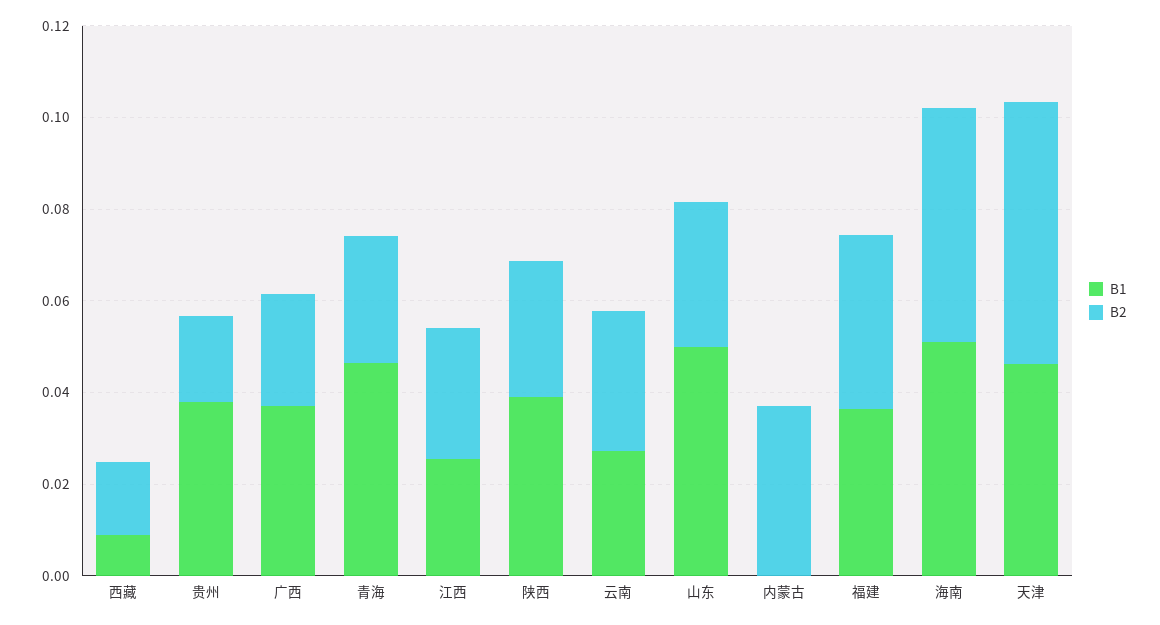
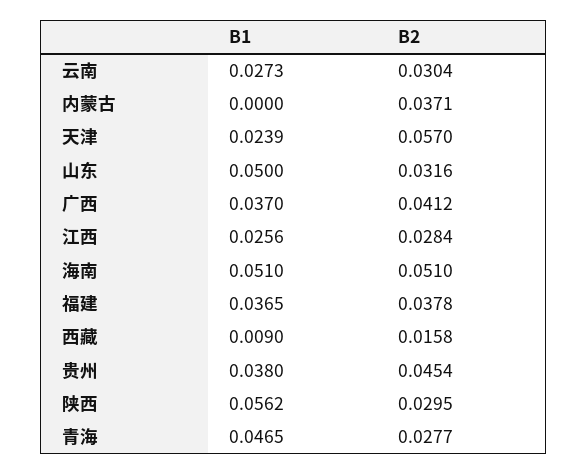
  {
    "B1": {
      "西藏": 0.009,
      "贵州": 0.038,
      "广西": 0.037,
      "青海": 0.0465,
      "江西": 0.0256,
-     "陕西": 0.04,
+     "陕西": 0.0562,
      "云南": 0.0273,
      "山东": 0.05,
      "内蒙古": 0,
      "福建": 0.0365,
      "海南": 0.051,
-     "天津": 0.045
+     "天津": 0.0239
    },
    "B2": {
      "西藏": 0.0158,
-     "贵州": 0.02,
+     "贵州": 0.0454,
-     "广西": 0.025,
+     "广西": 0.0412,
      "青海": 0.0277,
      "江西": 0.0284,
      "陕西": 0.0295,
      "云南": 0.0304,
      "山东": 0.0316,
      "内蒙古": 0.0371,
      "福建": 0.0378,
      "海南": 0.051,
      "天津": 0.057
    }
  }

